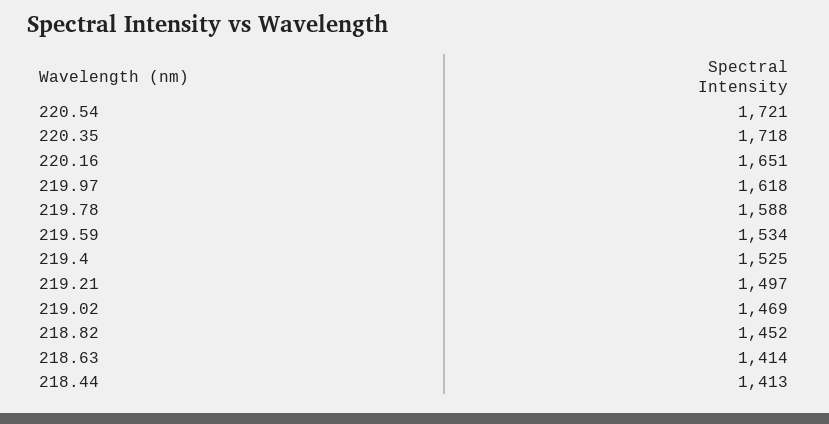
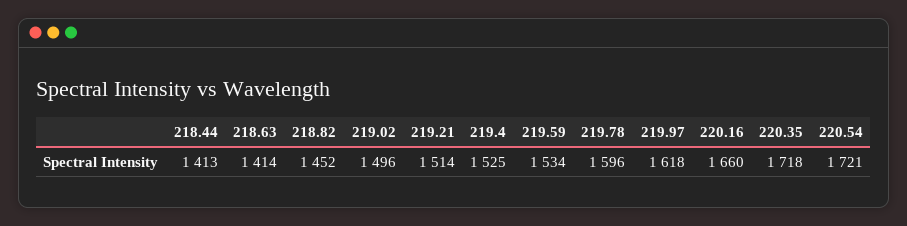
  {
    "220.54": 1721,
    "220.35": 1718,
-   "220.16": 1651,
+   "220.16": 1660,
    "219.97": 1618,
-   "219.78": 1588,
+   "219.78": 1596,
    "219.59": 1534,
    "219.4": 1525,
-   "219.21": 1497,
+   "219.21": 1514,
-   "219.02": 1469,
+   "219.02": 1496,
    "218.82": 1452,
    "218.63": 1414,
    "218.44": 1413
  }

